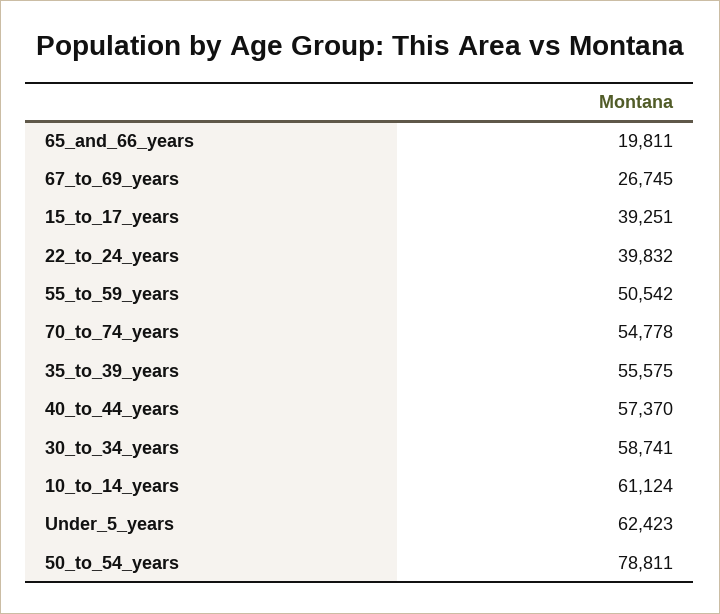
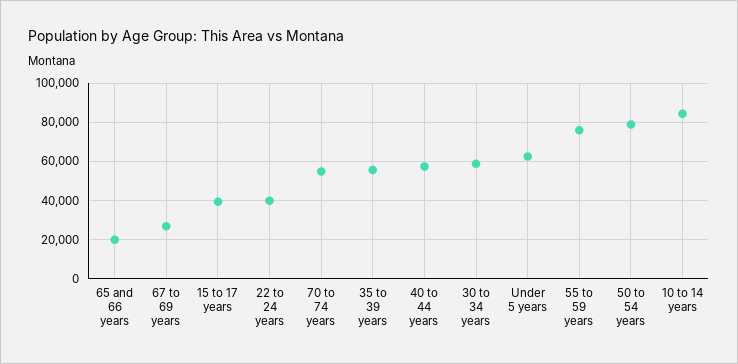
  {
    "65_and_66_years": 19811,
    "67_to_69_years": 26745,
    "15_to_17_years": 39251,
    "22_to_24_years": 39832,
-   "55_to_59_years": 50542,
+   "55_to_59_years": 75000,
    "70_to_74_years": 54778,
    "35_to_39_years": 55575,
    "40_to_44_years": 57370,
    "30_to_34_years": 58741,
-   "10_to_14_years": 61124,
+   "10_to_14_years": 85000,
    "Under_5_years": 62423,
    "50_to_54_years": 78811
  }

